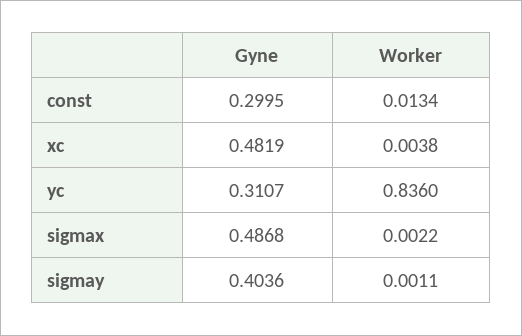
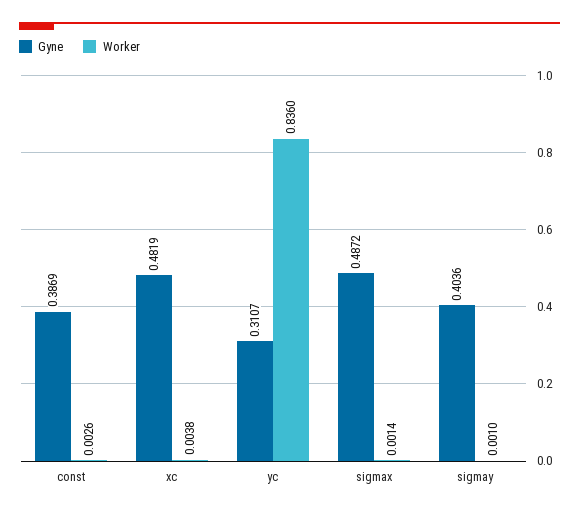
  {
    "Gyne": {
-     "const": 0.2995,
+     "const": 0.3869,
      "xc": 0.4819,
      "yc": 0.3107,
-     "sigmax": 0.4868,
+     "sigmax": 0.4872,
      "sigmay": 0.4036
    },
    "Worker": {
-     "const": 0.0134,
+     "const": 0.0026,
      "xc": 0.0038,
      "yc": 0.836,
-     "sigmax": 0.0022,
+     "sigmax": 0.0014,
-     "sigmay": 0.0011
+     "sigmay": 0.001
    }
  }

